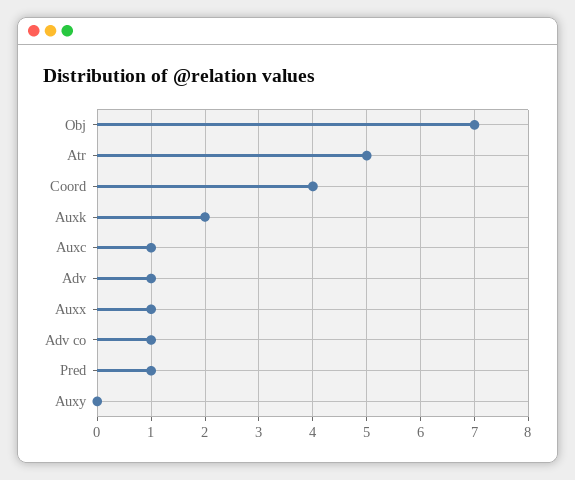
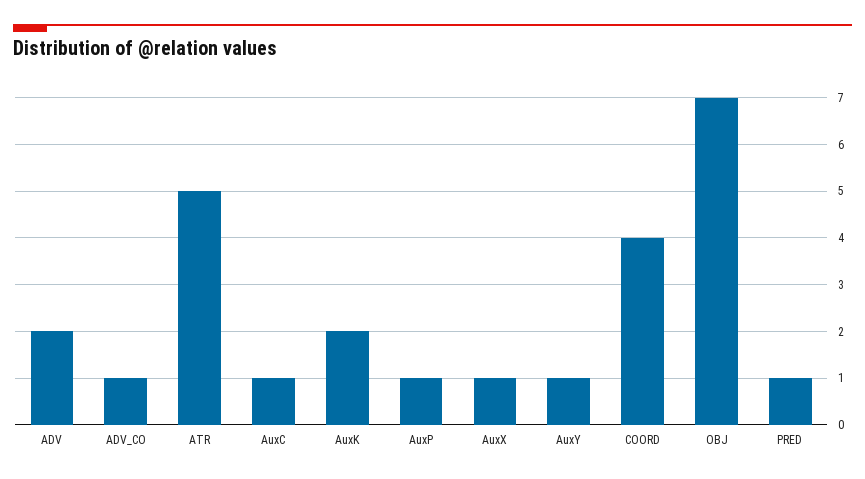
  {
    "Obj": 7,
    "Atr": 5,
    "Coord": 4,
    "Auxk": 2,
    "Auxc": 1,
-   "Adv": 1,
+   "Adv": 2,
    "Auxx": 1,
    "Adv co": 1,
    "Pred": 1,
-   "Auxy": 0
+   "Auxy": 1,
+   "AuxP": 1
  }

